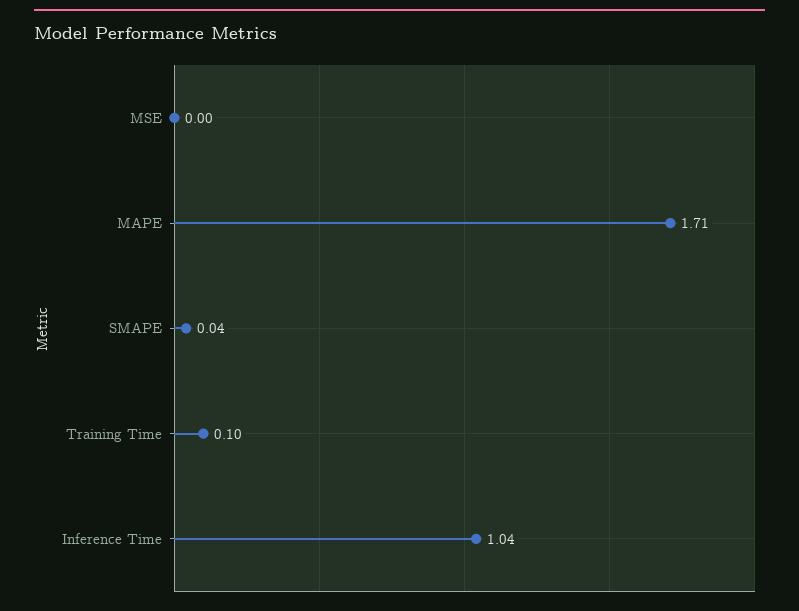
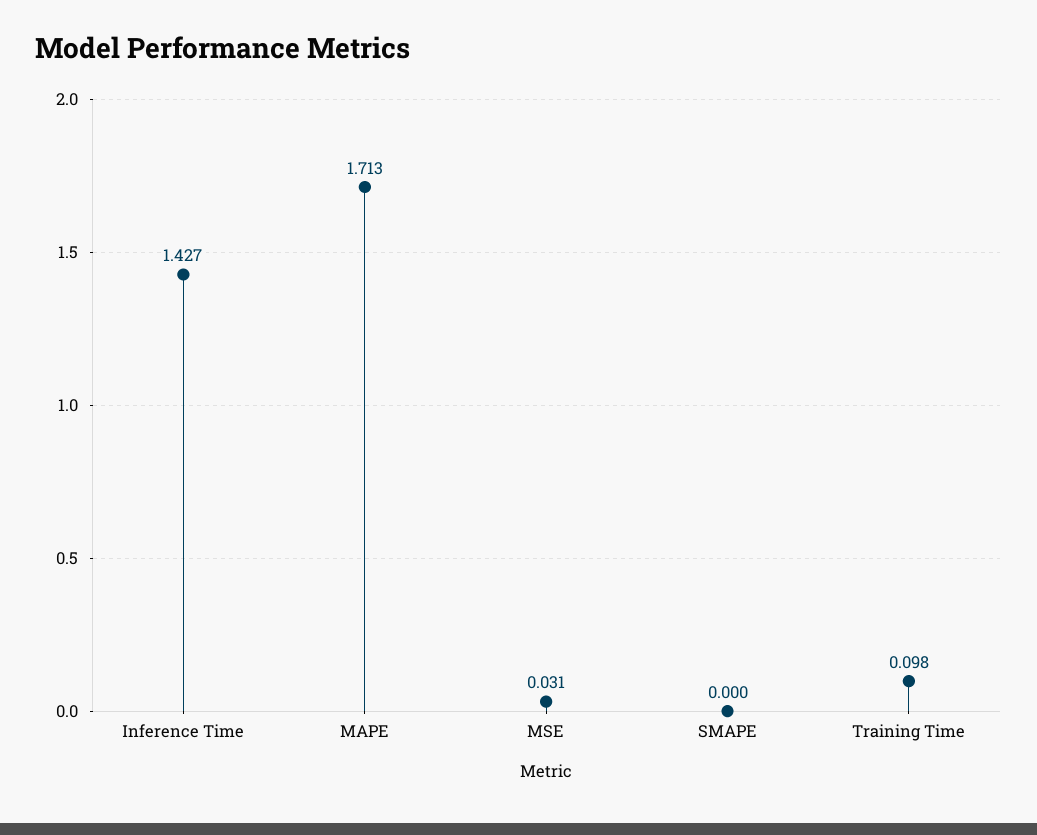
  {
-   "MSE": 0,
+   "MSE": 0.031,
    "MAPE": 1.713,
-   "SMAPE": 0.04,
+   "SMAPE": 0,
    "Training Time": 0.098,
-   "Inference Time": 1.04
+   "Inference Time": 1.427
  }

